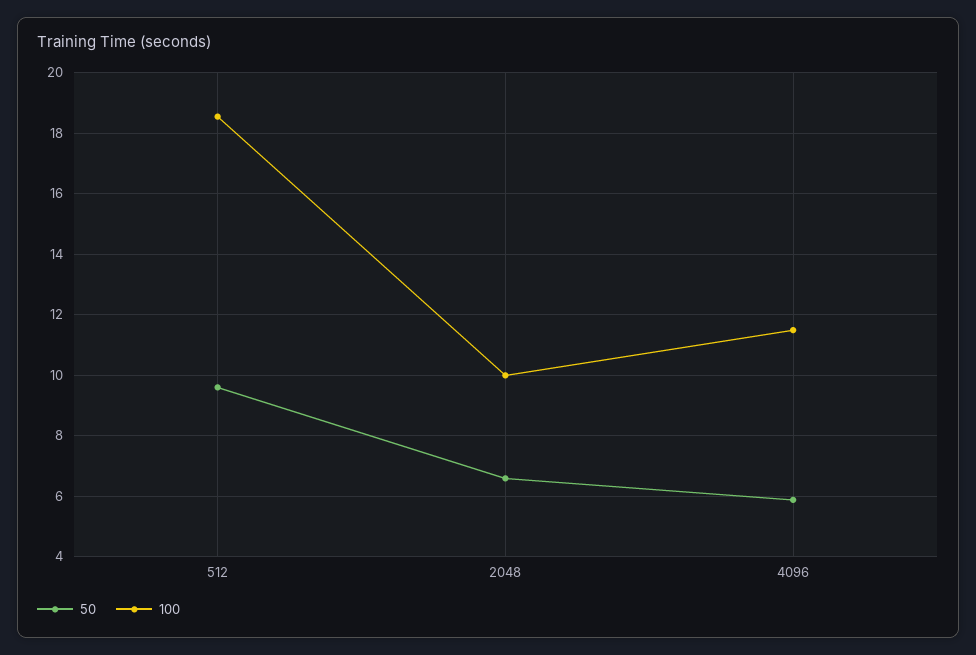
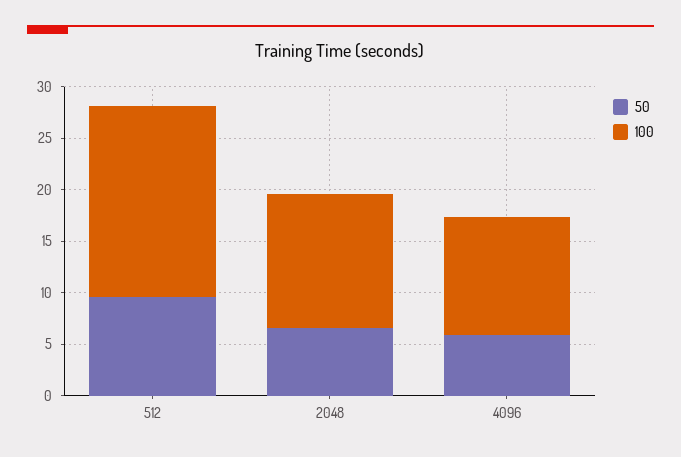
  {
    "50": {
      "512": 9.6,
      "2048": 6.6,
      "4096": 5.8
    },
    "100": {
      "512": 18.6,
-     "2048": 10,
+     "2048": 13,
      "4096": 11.4
    }
  }

